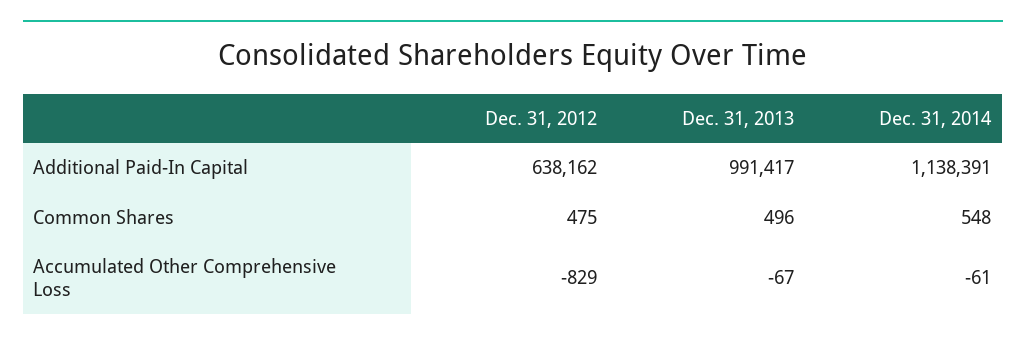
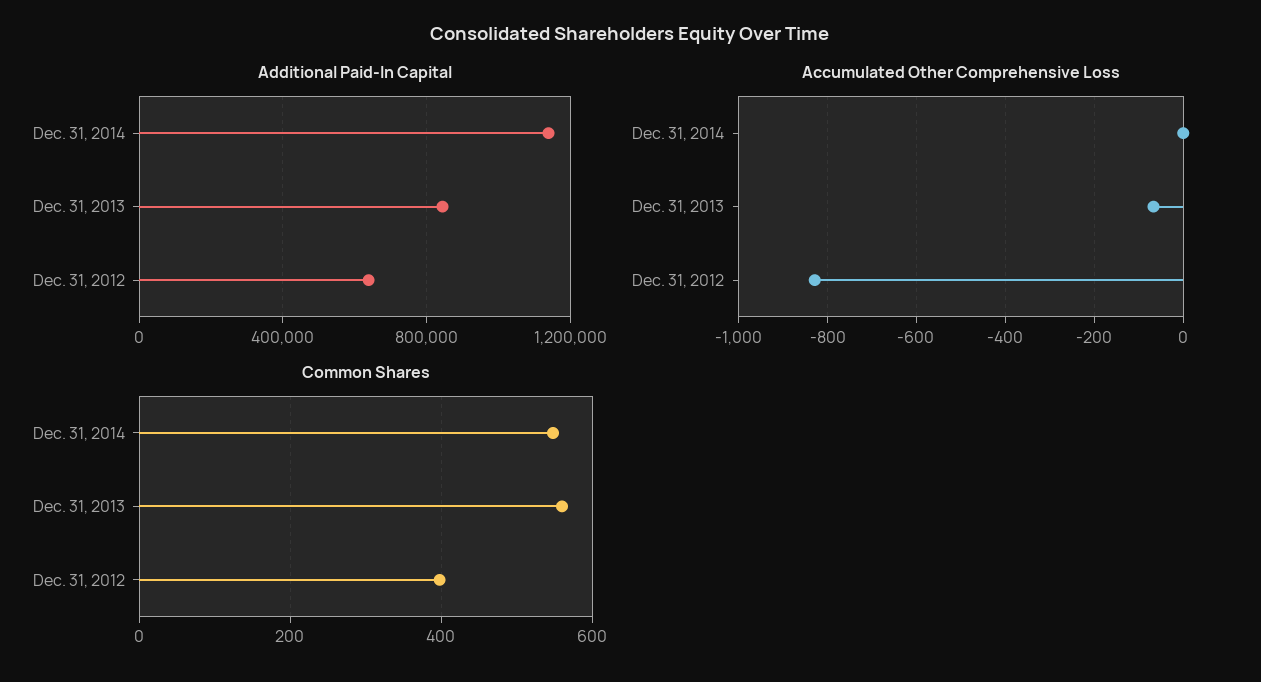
  {
    "Additional Paid-In Capital": {
      "Dec. 31, 2012": 638162,
-     "Dec. 31, 2013": 991417,
+     "Dec. 31, 2013": 850000,
      "Dec. 31, 2014": 1138391
    },
    "Common Shares": {
-     "Dec. 31, 2012": 475,
+     "Dec. 31, 2012": 400,
-     "Dec. 31, 2013": 496,
+     "Dec. 31, 2013": 560,
      "Dec. 31, 2014": 548
    },
    "Accumulated Other Comprehensive Loss": {
      "Dec. 31, 2012": -829,
      "Dec. 31, 2013": -67,
-     "Dec. 31, 2014": -61
+     "Dec. 31, 2014": 0
    }
  }

